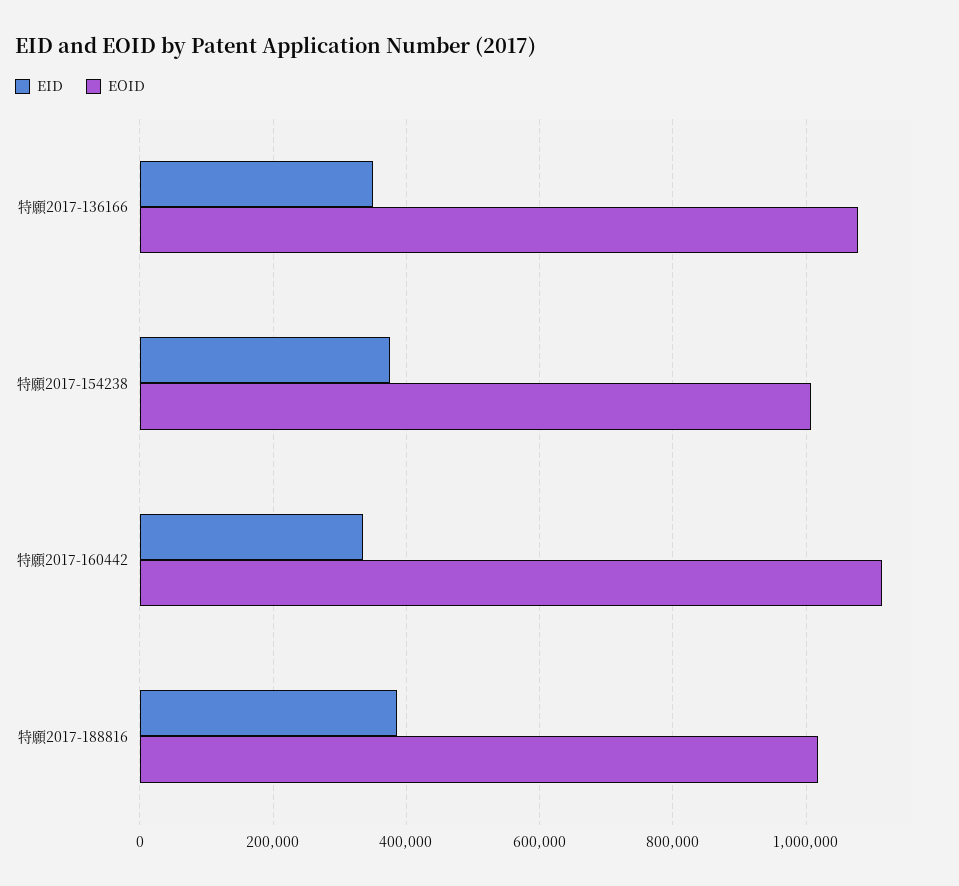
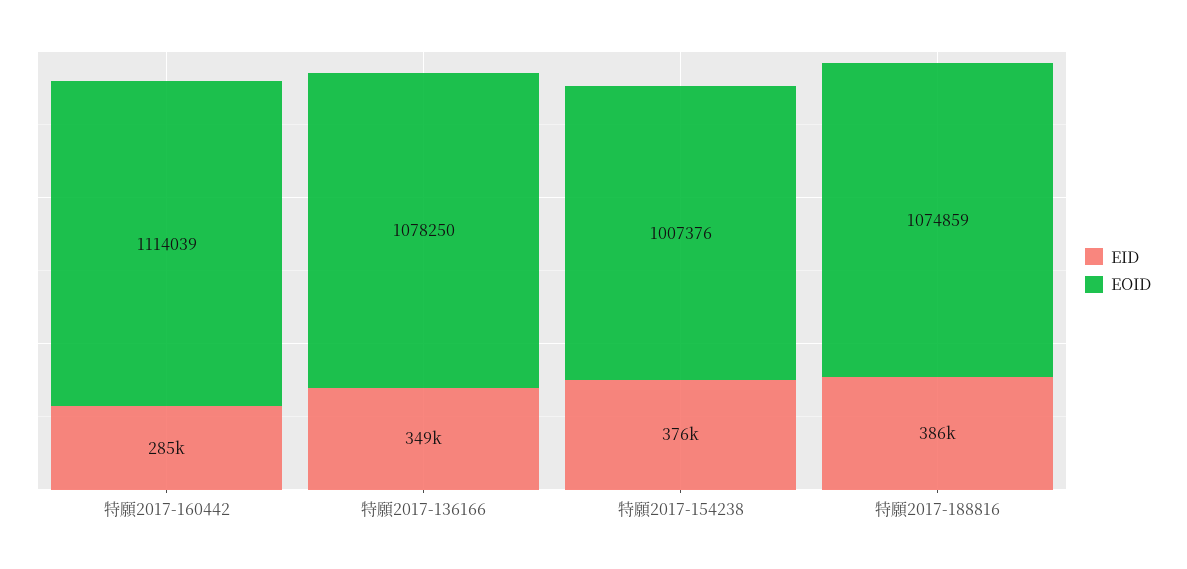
  {
    "EID": {
      "特願2017-136166": 349000,
      "特願2017-154238": 376000,
-     "特願2017-160442": 340000,
+     "特願2017-160442": 285000,
      "特願2017-188816": 386000
    },
    "EOID": {
      "特願2017-136166": 1078250,
      "特願2017-154238": 1007376,
      "特願2017-160442": 1114039,
-     "特願2017-188816": 1020000
+     "特願2017-188816": 1074859
    }
  }

